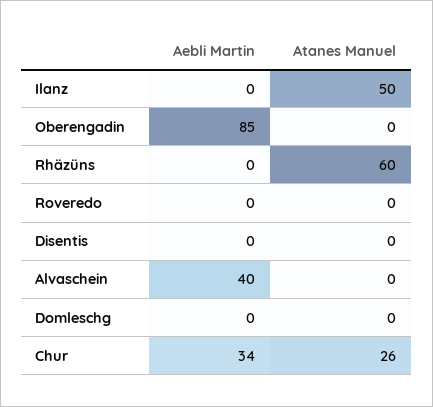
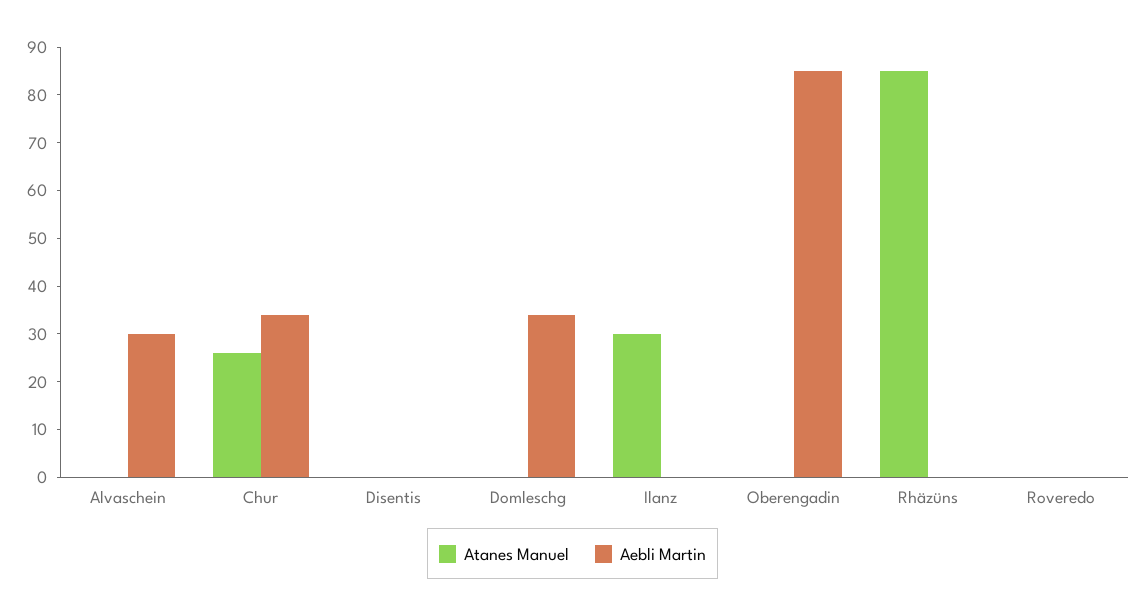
  {
    "Aebli Martin": {
      "Ilanz": 0,
      "Oberengadin": 85,
      "Rhäzüns": 0,
      "Roveredo": 0,
      "Disentis": 0,
-     "Alvaschein": 40,
+     "Alvaschein": 30,
-     "Domleschg": 0,
+     "Domleschg": 35,
      "Chur": 34
    },
    "Atanes Manuel": {
-     "Ilanz": 50,
+     "Ilanz": 30,
      "Oberengadin": 0,
-     "Rhäzüns": 60,
+     "Rhäzüns": 85,
      "Roveredo": 0,
      "Disentis": 0,
      "Alvaschein": 0,
      "Domleschg": 0,
      "Chur": 26
    }
  }

